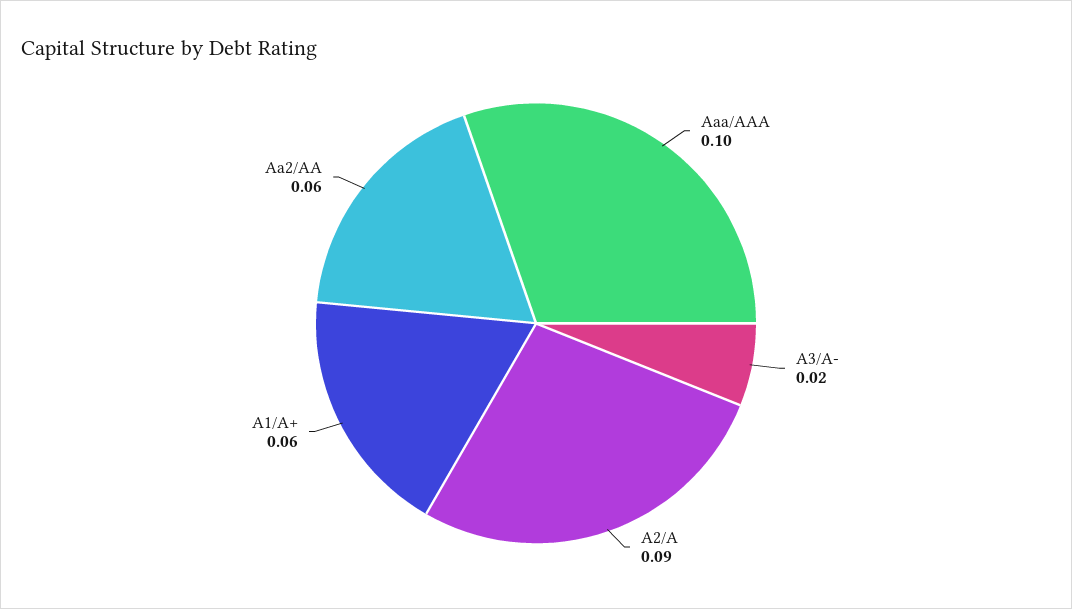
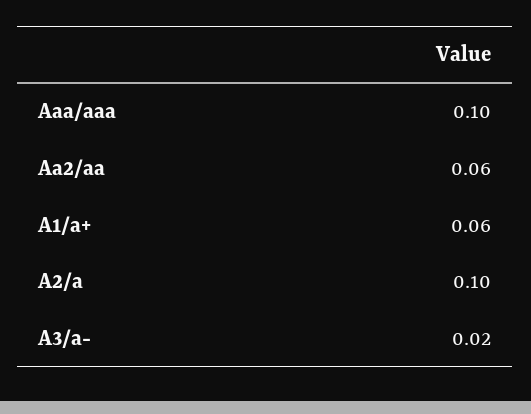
  {
    "Aaa/AAA": 0.1,
    "A3/A-": 0.02,
-   "A2/A": 0.09,
+   "A2/A": 0.1,
    "A1/A+": 0.06,
    "Aa2/AA": 0.06
  }

